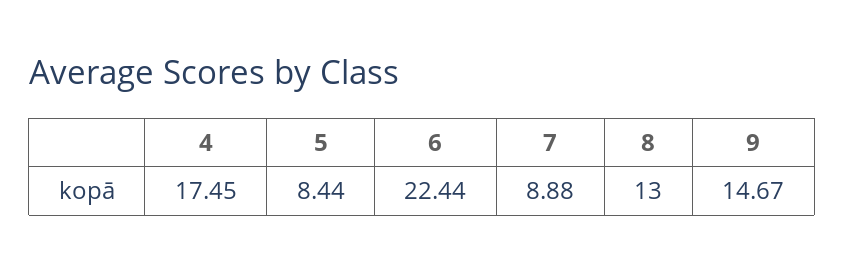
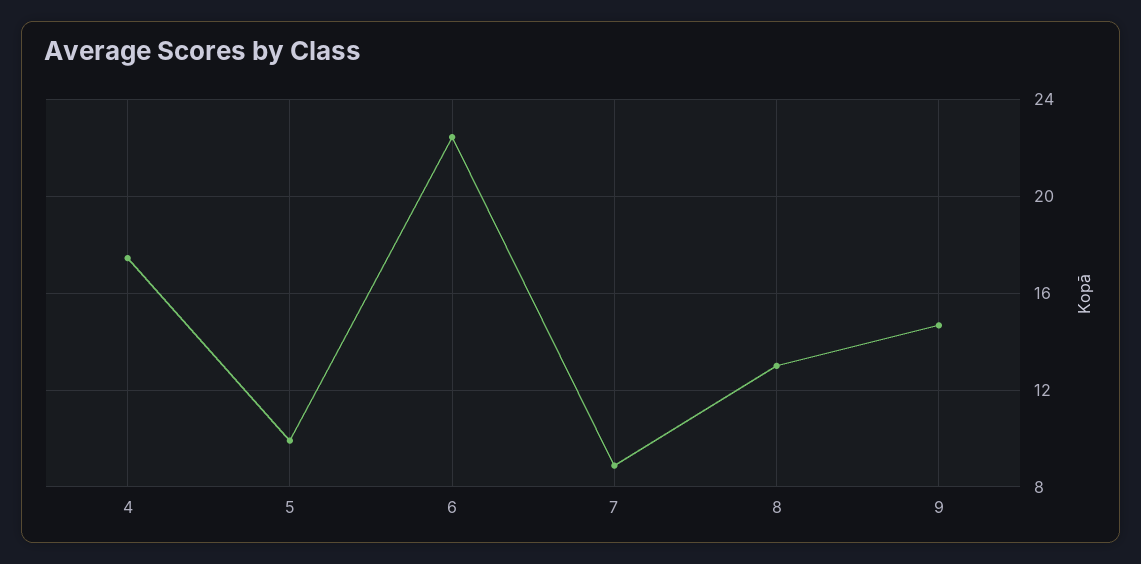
  {
    "4": 17.45,
-   "5": 8.44,
+   "5": 10,
    "6": 22.44,
    "7": 8.88,
    "8": 13,
    "9": 14.67
  }

